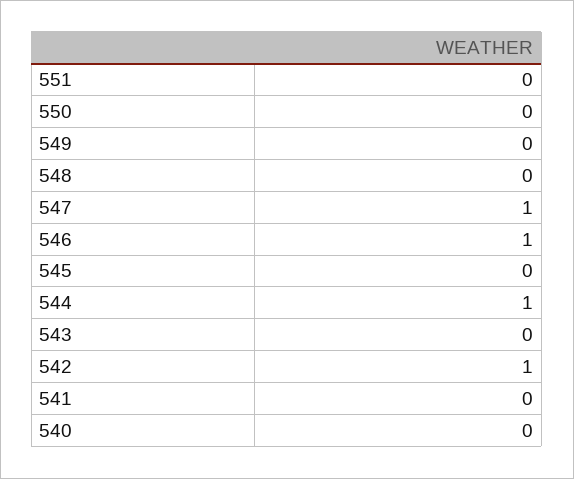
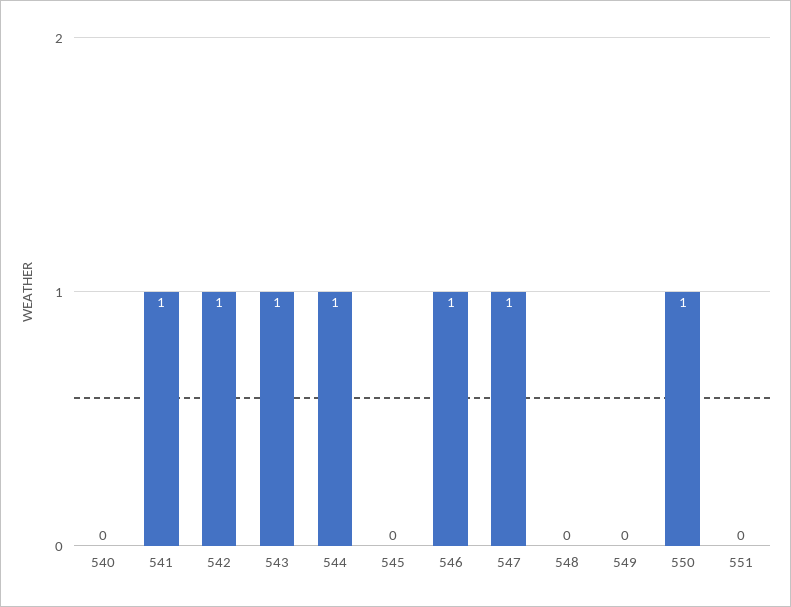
  {
    "551": 0,
-   "550": 0,
+   "550": 1,
    "549": 0,
    "548": 0,
    "547": 1,
    "546": 1,
    "545": 0,
    "544": 1,
-   "543": 0,
+   "543": 1,
    "542": 1,
-   "541": 0,
+   "541": 1,
    "540": 0
  }

